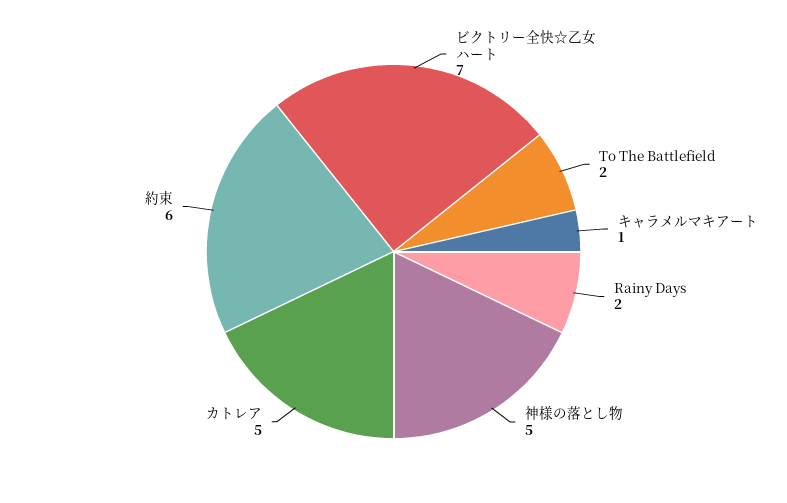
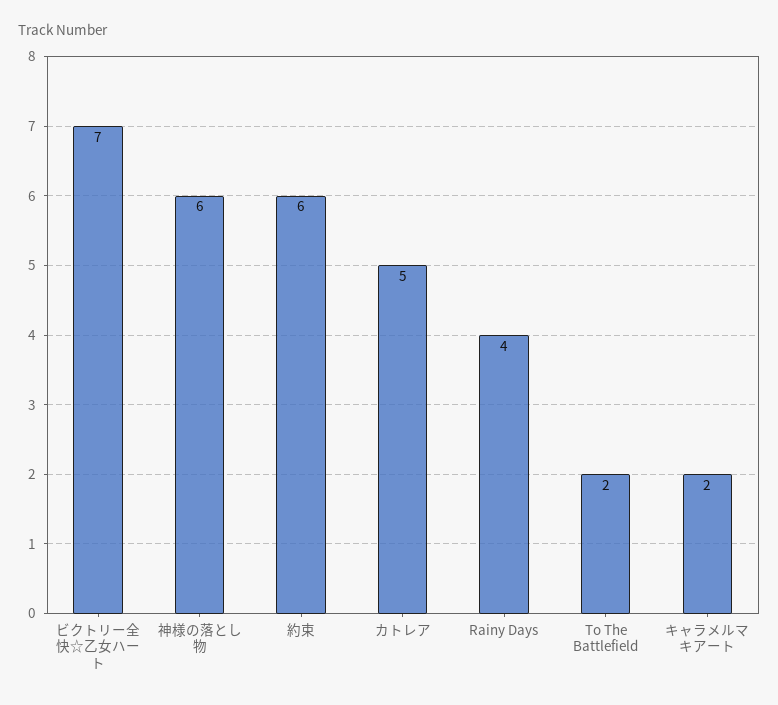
  {
    "ビクトリー全快☆乙女ハート": 7,
    "To The Battlefield": 2,
-   "キャラメルマキアート": 1,
+   "キャラメルマキアート": 2,
-   "Rainy Days": 2,
+   "Rainy Days": 4,
-   "神様の落とし物": 5,
+   "神様の落とし物": 6,
    "カトレア": 5,
    "約束": 6
  }

